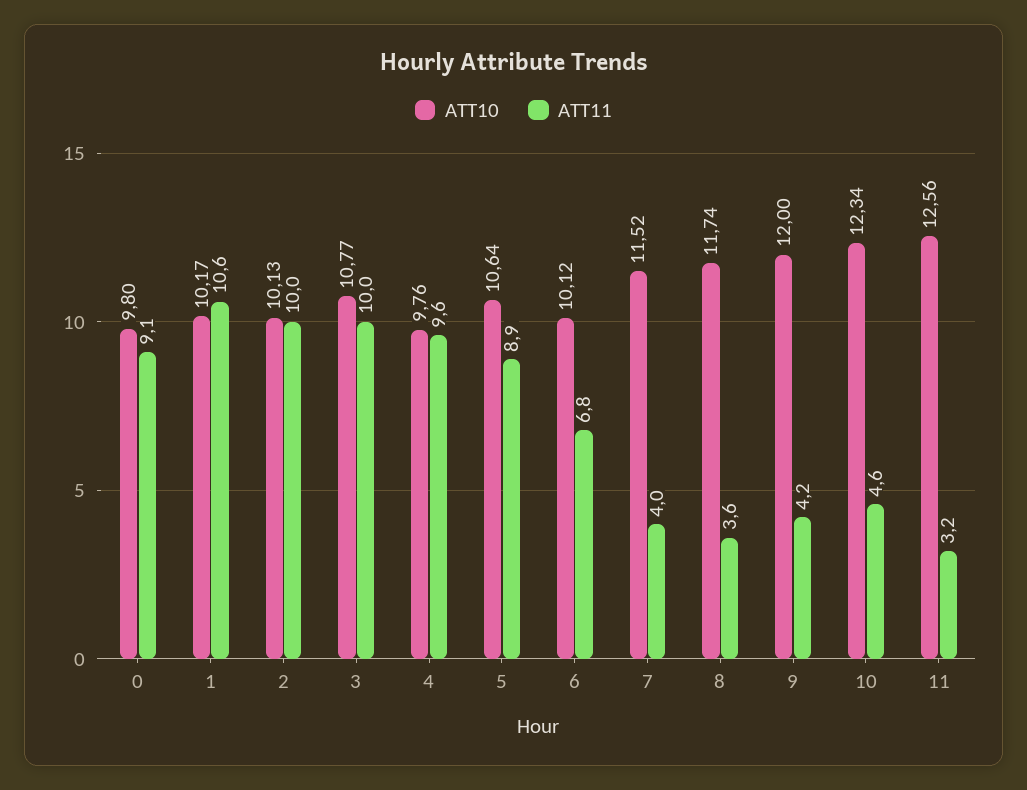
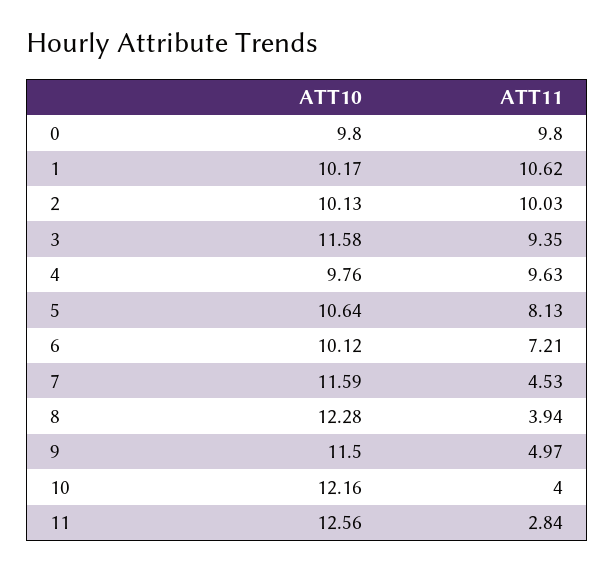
  {
    "ATT10": {
      "0": 9.8,
      "1": 10.17,
      "2": 10.13,
-     "3": 10.77,
+     "3": 11.58,
      "4": 9.76,
      "5": 10.64,
      "6": 10.12,
-     "7": 11.52,
+     "7": 11.59,
-     "8": 11.74,
+     "8": 12.28,
-     "9": 12,
+     "9": 11.5,
-     "10": 12.34,
+     "10": 12.16,
      "11": 12.56
    },
    "ATT11": {
-     "0": 9.1,
+     "0": 9.8,
      "1": 10.62,
      "2": 10.03,
-     "3": 10,
+     "3": 9.35,
      "4": 9.63,
-     "5": 8.9,
+     "5": 8.13,
-     "6": 6.8,
+     "6": 7.21,
-     "7": 4,
+     "7": 4.53,
-     "8": 3.6,
+     "8": 3.94,
-     "9": 4.2,
+     "9": 4.97,
-     "10": 4.6,
+     "10": 4,
-     "11": 3.2
+     "11": 2.84
    }
  }

